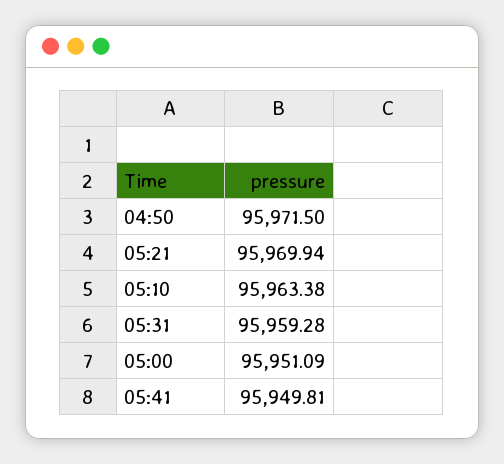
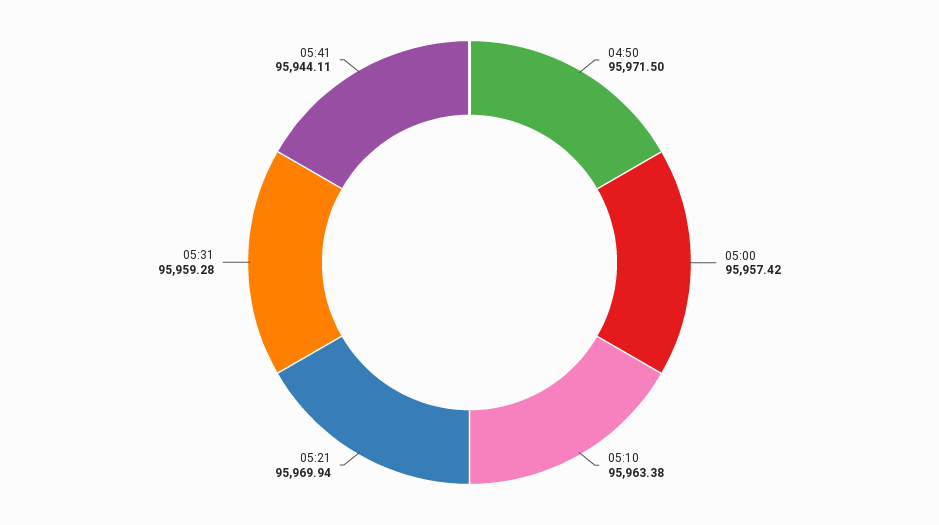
  {
    "04:50": 95971.5,
    "05:21": 95969.94,
    "05:10": 95963.38,
    "05:31": 95959.28,
-   "05:00": 95951.09,
+   "05:00": 95957.42,
-   "05:41": 95949.81
+   "05:41": 95944.11
  }

